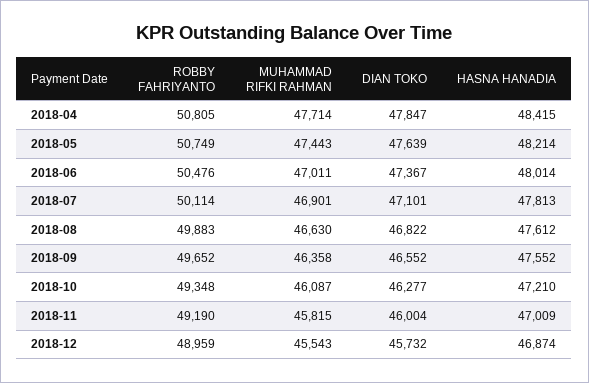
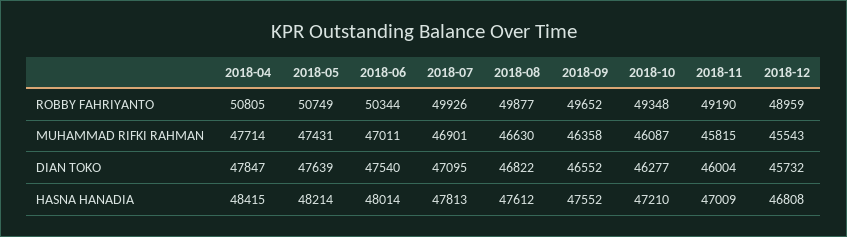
  {
    "ROBBY FAHRIYANTO": {
      "2018-04": 50805,
      "2018-05": 50749,
-     "2018-06": 50476,
+     "2018-06": 50344,
-     "2018-07": 50114,
+     "2018-07": 49926,
-     "2018-08": 49883,
+     "2018-08": 49877,
      "2018-09": 49652,
      "2018-10": 49348,
      "2018-11": 49190,
      "2018-12": 48959
    },
    "MUHAMMAD RIFKI RAHMAN": {
      "2018-04": 47714,
-     "2018-05": 47443,
+     "2018-05": 47431,
      "2018-06": 47011,
      "2018-07": 46901,
      "2018-08": 46630,
      "2018-09": 46358,
      "2018-10": 46087,
      "2018-11": 45815,
      "2018-12": 45543
    },
    "DIAN TOKO": {
      "2018-04": 47847,
      "2018-05": 47639,
-     "2018-06": 47367,
+     "2018-06": 47540,
-     "2018-07": 47101,
+     "2018-07": 47095,
      "2018-08": 46822,
      "2018-09": 46552,
      "2018-10": 46277,
      "2018-11": 46004,
      "2018-12": 45732
    },
    "HASNA HANADIA": {
      "2018-04": 48415,
      "2018-05": 48214,
      "2018-06": 48014,
      "2018-07": 47813,
      "2018-08": 47612,
      "2018-09": 47552,
      "2018-10": 47210,
      "2018-11": 47009,
-     "2018-12": 46874
+     "2018-12": 46808
    }
  }

